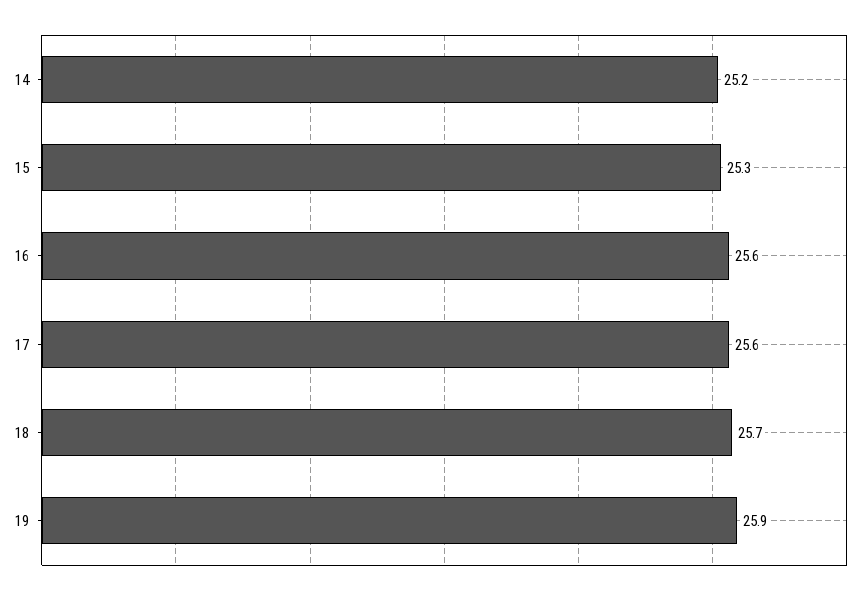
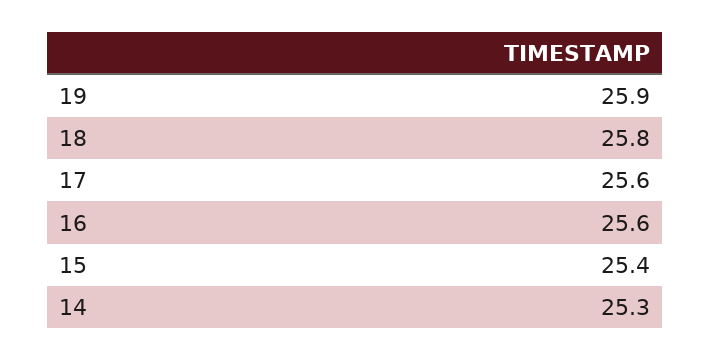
  {
-   "14": 25.2,
+   "14": 25.3,
-   "15": 25.3,
+   "15": 25.4,
    "16": 25.6,
    "17": 25.6,
-   "18": 25.7,
+   "18": 25.8,
    "19": 25.9
  }

